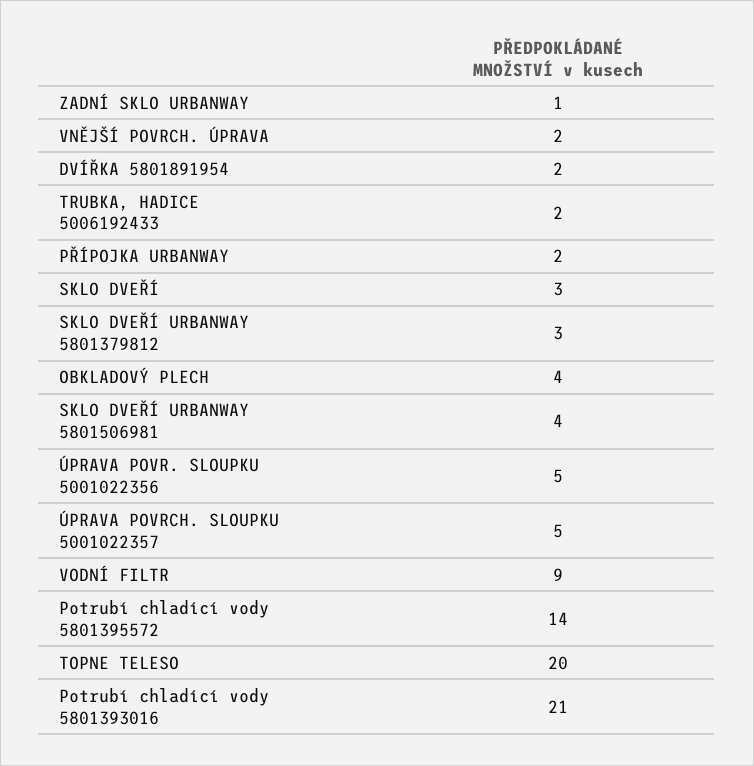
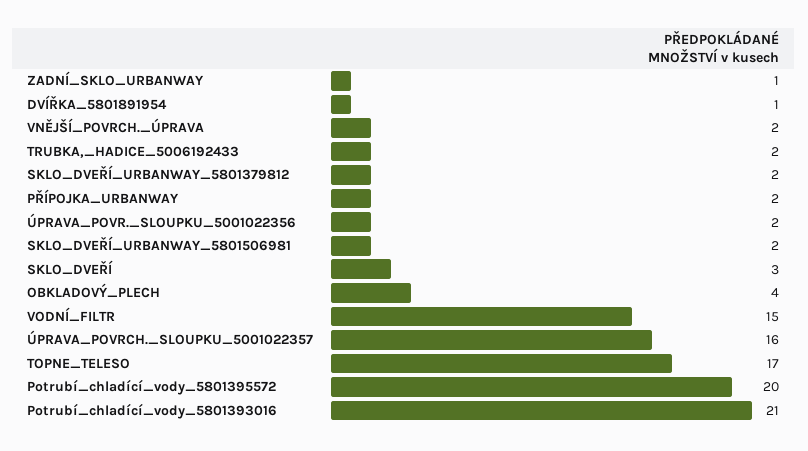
  {
    "ZADNÍ SKLO URBANWAY": 1,
    "VNĚJŠÍ POVRCH. ÚPRAVA": 2,
-   "DVÍŘKA 5801891954": 2,
+   "DVÍŘKA 5801891954": 1,
    "TRUBKA, HADICE 5006192433": 2,
    "PŘÍPOJKA URBANWAY": 2,
    "SKLO DVEŘÍ": 3,
-   "SKLO DVEŘÍ URBANWAY 5801379812": 3,
+   "SKLO DVEŘÍ URBANWAY 5801379812": 2,
    "OBKLADOVÝ PLECH": 4,
-   "SKLO DVEŘÍ URBANWAY 5801506981": 4,
+   "SKLO DVEŘÍ URBANWAY 5801506981": 2,
-   "ÚPRAVA POVR. SLOUPKU 5001022356": 5,
+   "ÚPRAVA POVR. SLOUPKU 5001022356": 2,
-   "ÚPRAVA POVRCH. SLOUPKU 5001022357": 5,
+   "ÚPRAVA POVRCH. SLOUPKU 5001022357": 16,
-   "VODNÍ FILTR": 9,
+   "VODNÍ FILTR": 15,
-   "Potrubí chladící vody 5801395572": 14,
+   "Potrubí chladící vody 5801395572": 20,
-   "TOPNE TELESO": 20,
+   "TOPNE TELESO": 17,
    "Potrubí chladící vody 5801393016": 21
  }

